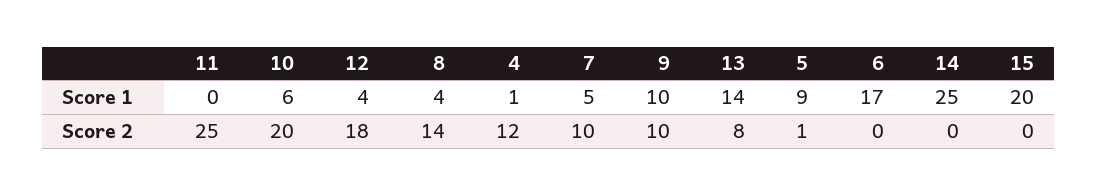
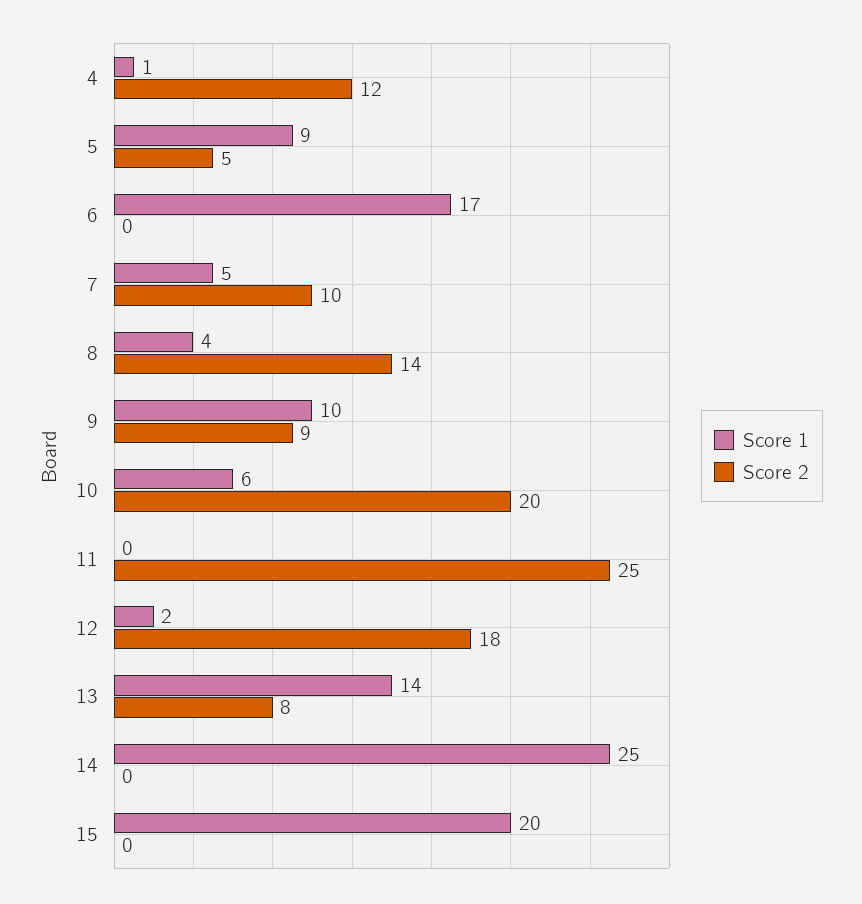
  {
    "Score 1": {
      "11": 0,
      "10": 6,
-     "12": 4,
+     "12": 2,
      "8": 4,
      "4": 1,
      "7": 5,
      "9": 10,
      "13": 14,
      "5": 9,
      "6": 17,
      "14": 25,
      "15": 20
    },
    "Score 2": {
      "11": 25,
      "10": 20,
      "12": 18,
      "8": 14,
      "4": 12,
      "7": 10,
-     "9": 10,
+     "9": 9,
      "13": 8,
-     "5": 1,
+     "5": 5,
      "6": 0,
      "14": 0,
      "15": 0
    }
  }

